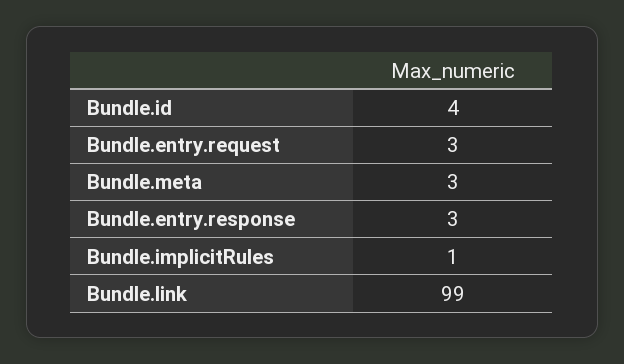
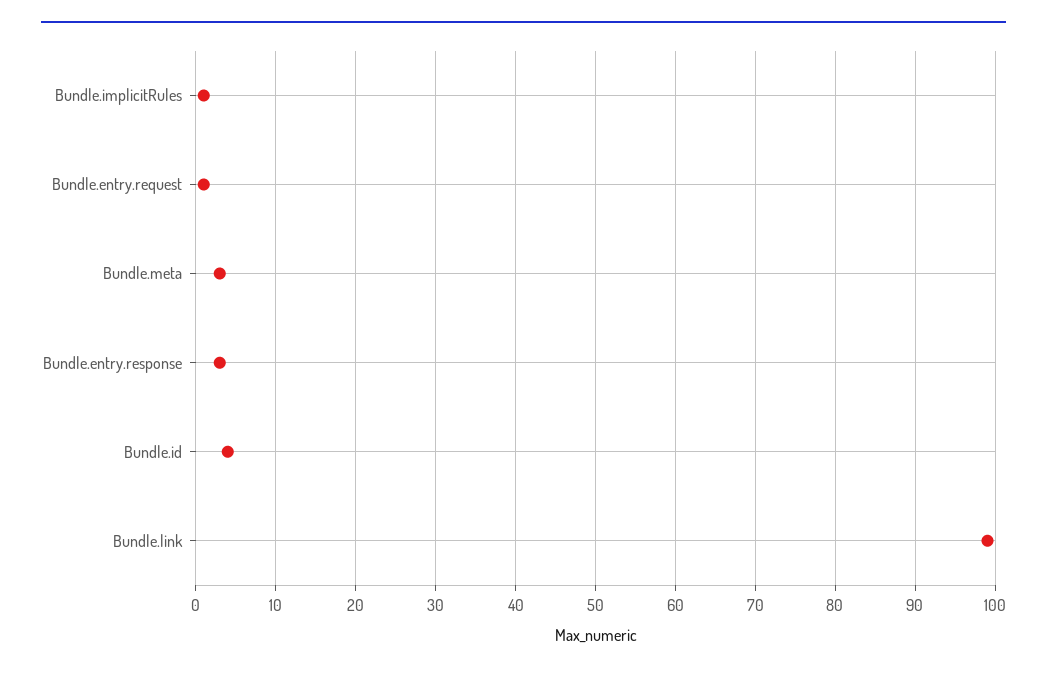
  {
    "Bundle.id": 4,
-   "Bundle.entry.request": 3,
+   "Bundle.entry.request": 1,
    "Bundle.meta": 3,
    "Bundle.entry.response": 3,
    "Bundle.implicitRules": 1,
    "Bundle.link": 99
  }

